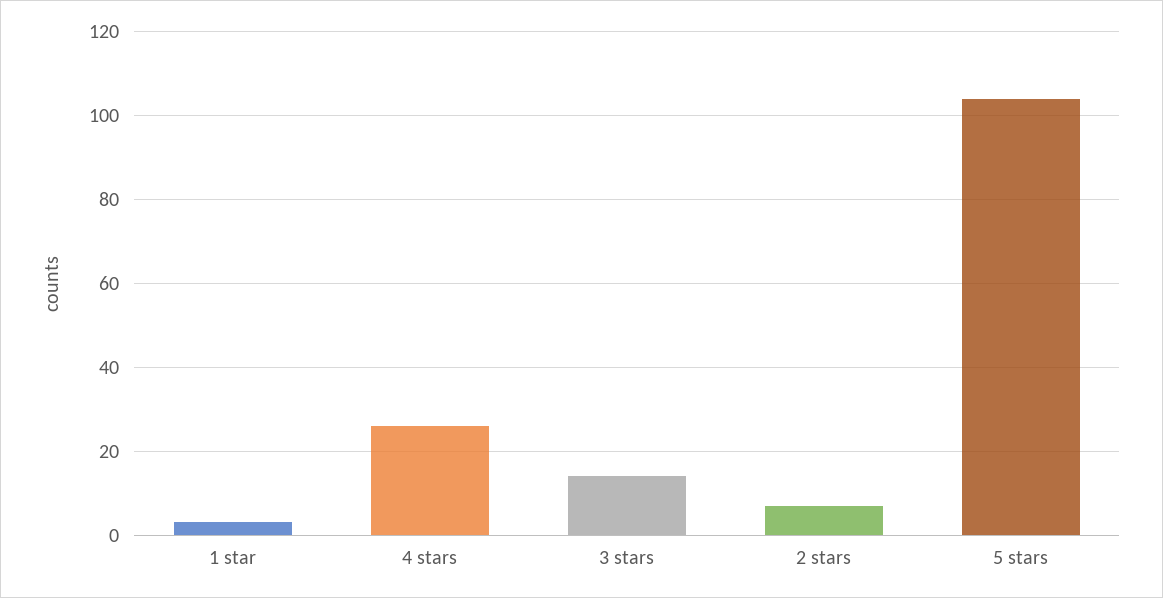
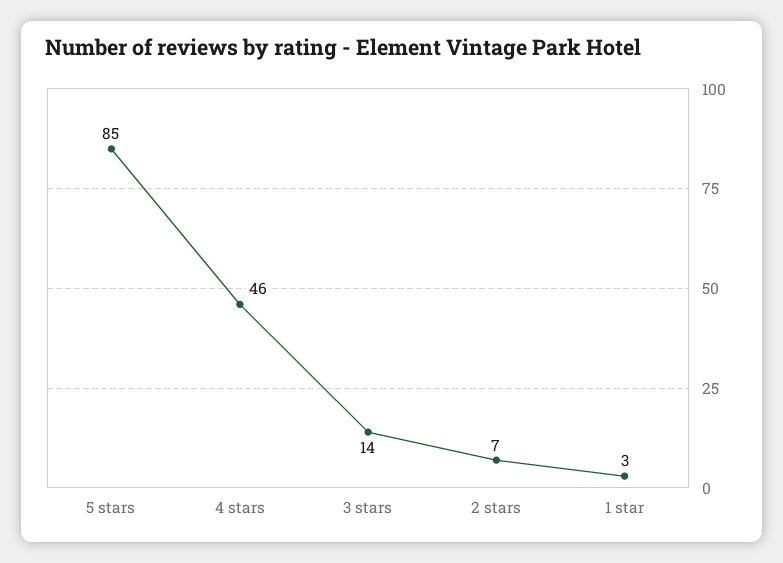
  {
    "1 star": 3,
-   "4 stars": 25,
+   "4 stars": 46,
    "3 stars": 14,
    "2 stars": 7,
-   "5 stars": 105
+   "5 stars": 85
  }

